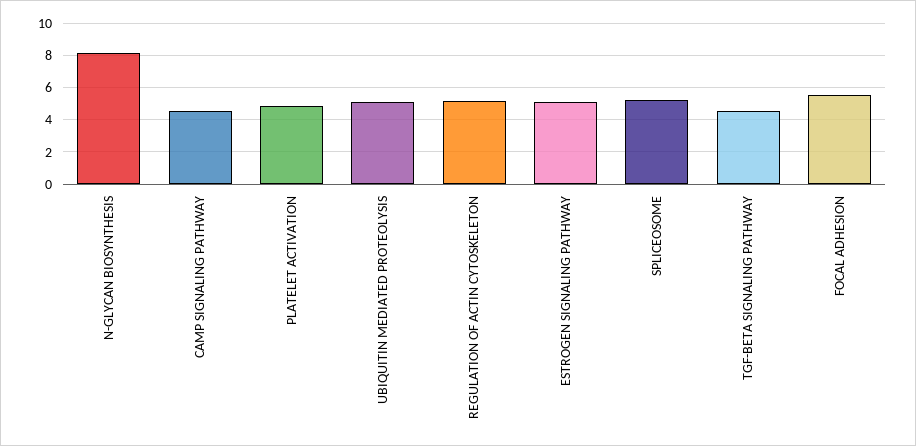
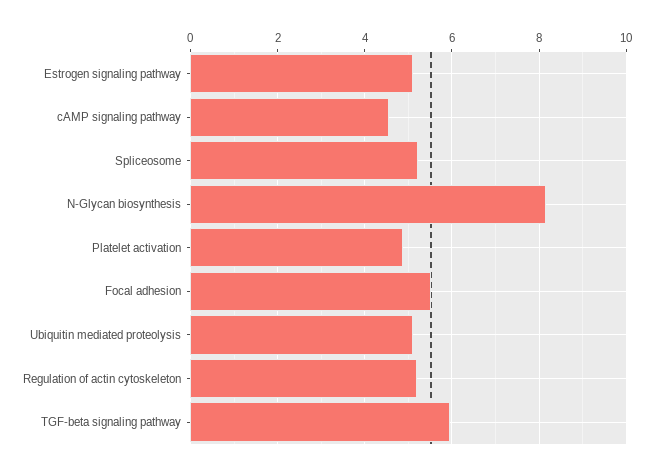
  {
    "N-GLYCAN BIOSYNTHESIS": 8.2,
    "CAMP SIGNALING PATHWAY": 4.6,
    "PLATELET ACTIVATION": 4.8,
    "UBIQUITIN MEDIATED PROTEOLYSIS": 5.2,
    "REGULATION OF ACTIN CYTOSKELETON": 5.2,
    "ESTROGEN SIGNALING PATHWAY": 5.2,
    "SPLICEOSOME": 5.2,
-   "TGF-BETA SIGNALING PATHWAY": 4.5,
+   "TGF-BETA SIGNALING PATHWAY": 6,
    "FOCAL ADHESION": 5.6
  }

